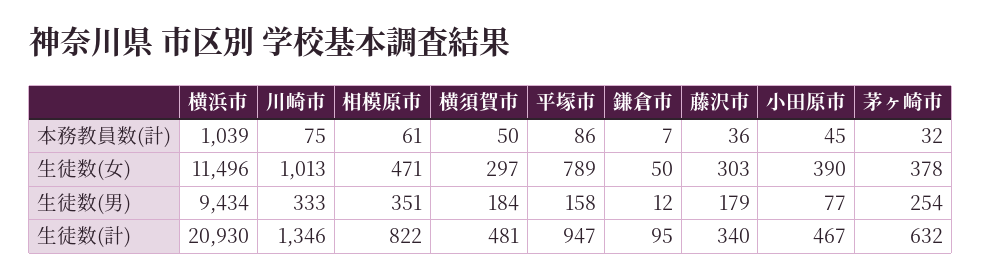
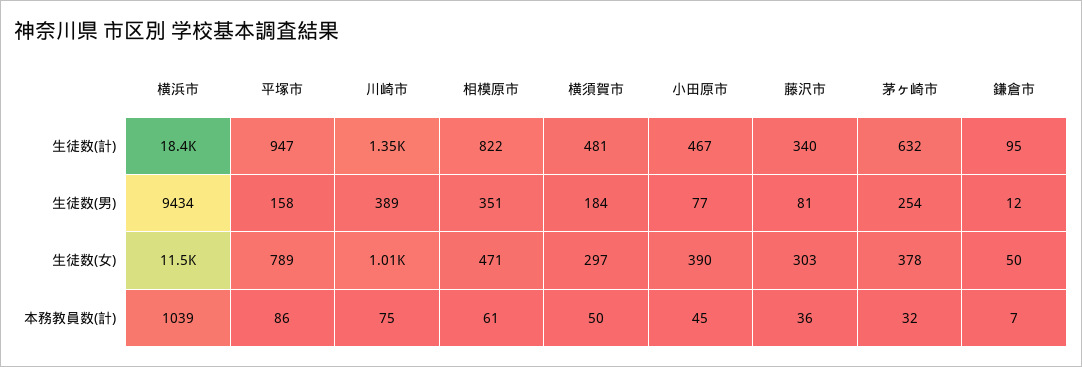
  {
    "横浜市": {
      "本務教員数(計)": 1039,
      "生徒数(女)": 11496,
      "生徒数(男)": 9434,
-     "生徒数(計)": 20930
+     "生徒数(計)": 18400
    },
    "川崎市": {
      "本務教員数(計)": 75,
      "生徒数(女)": 1013,
-     "生徒数(男)": 333,
+     "生徒数(男)": 389,
      "生徒数(計)": 1346
    },
    "相模原市": {
      "本務教員数(計)": 61,
      "生徒数(女)": 471,
      "生徒数(男)": 351,
      "生徒数(計)": 822
    },
    "横須賀市": {
      "本務教員数(計)": 50,
      "生徒数(女)": 297,
      "生徒数(男)": 184,
      "生徒数(計)": 481
    },
    "平塚市": {
      "本務教員数(計)": 86,
      "生徒数(女)": 789,
      "生徒数(男)": 158,
      "生徒数(計)": 947
    },
    "鎌倉市": {
      "本務教員数(計)": 7,
      "生徒数(女)": 50,
      "生徒数(男)": 12,
      "生徒数(計)": 95
    },
    "藤沢市": {
      "本務教員数(計)": 36,
      "生徒数(女)": 303,
-     "生徒数(男)": 179,
+     "生徒数(男)": 81,
      "生徒数(計)": 340
    },
    "小田原市": {
      "本務教員数(計)": 45,
      "生徒数(女)": 390,
      "生徒数(男)": 77,
      "生徒数(計)": 467
    },
    "茅ヶ崎市": {
      "本務教員数(計)": 32,
      "生徒数(女)": 378,
      "生徒数(男)": 254,
      "生徒数(計)": 632
    }
  }

